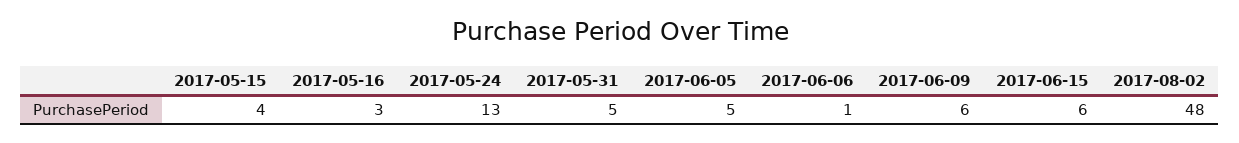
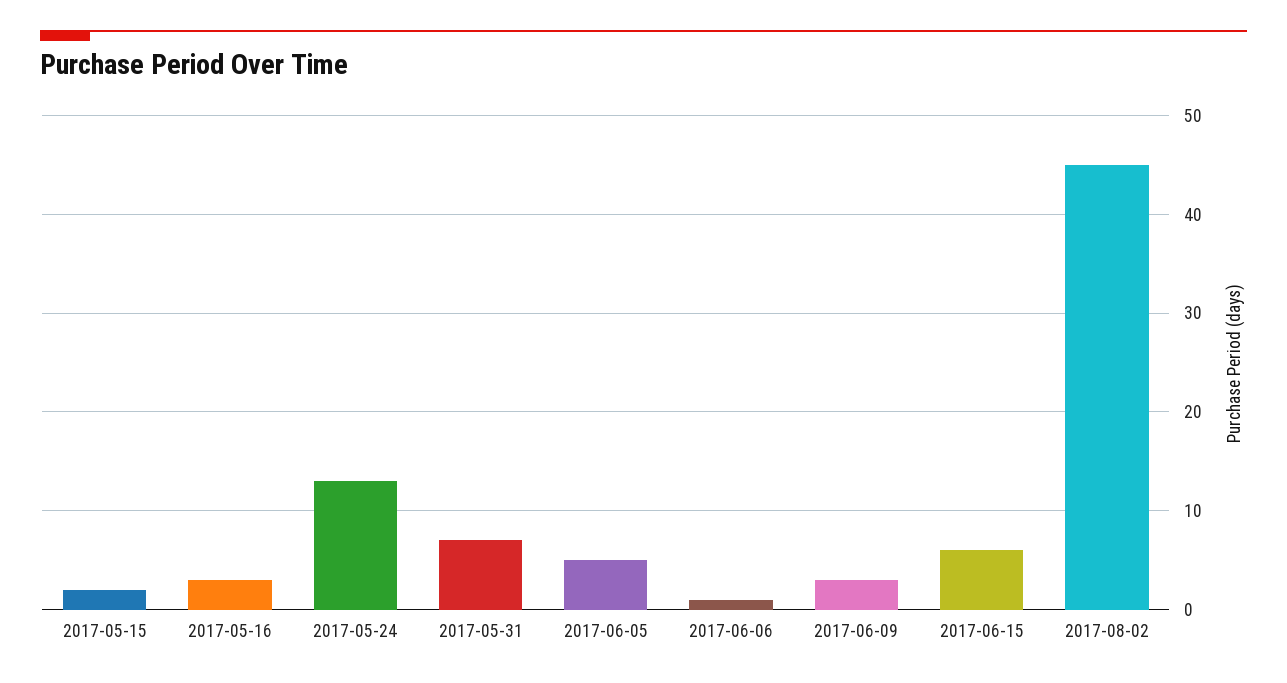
  {
-   "2017-05-15": 4,
+   "2017-05-15": 2,
    "2017-05-16": 3,
    "2017-05-24": 13,
-   "2017-05-31": 5,
+   "2017-05-31": 7,
    "2017-06-05": 5,
    "2017-06-06": 1,
-   "2017-06-09": 6,
+   "2017-06-09": 3,
    "2017-06-15": 6,
-   "2017-08-02": 48
+   "2017-08-02": 45
  }

